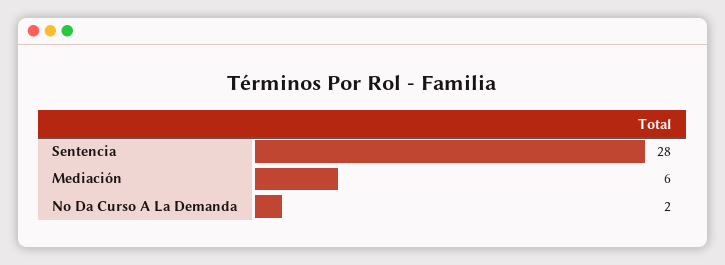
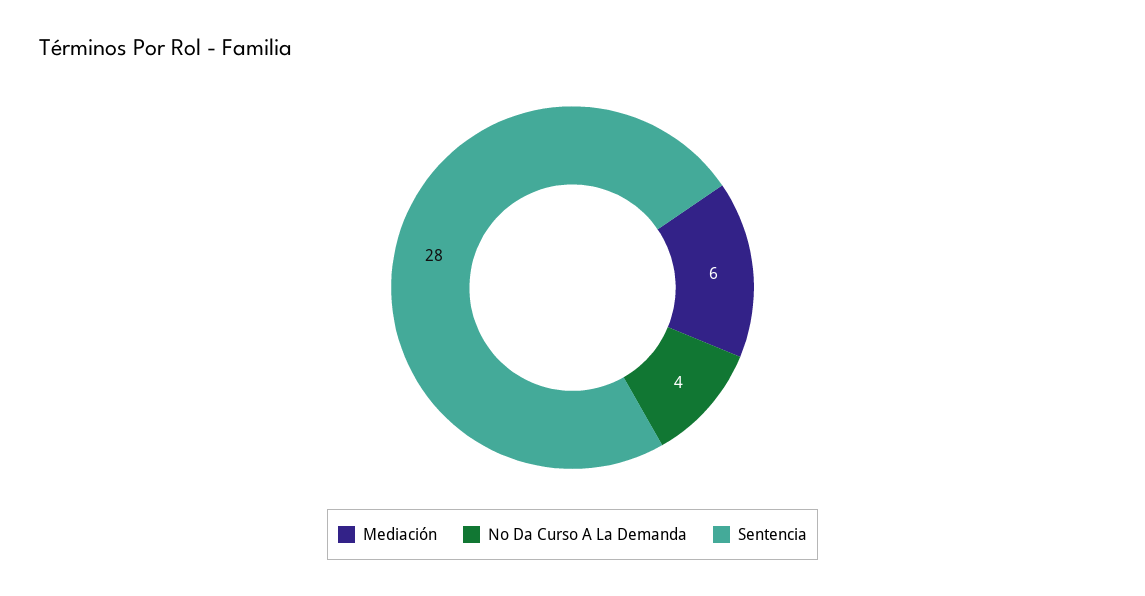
  {
    "Sentencia": 28,
    "Mediación": 6,
-   "No Da Curso A La Demanda": 2
+   "No Da Curso A La Demanda": 4
  }

